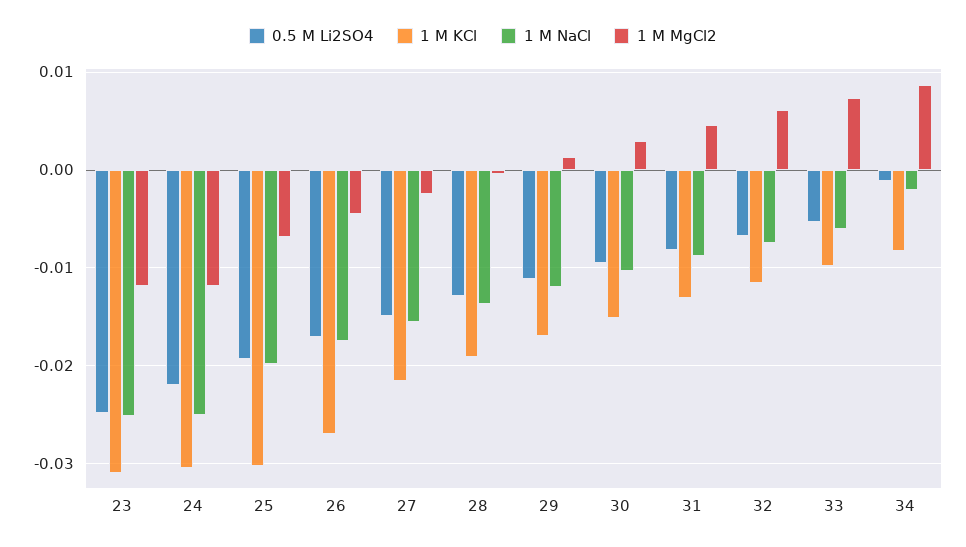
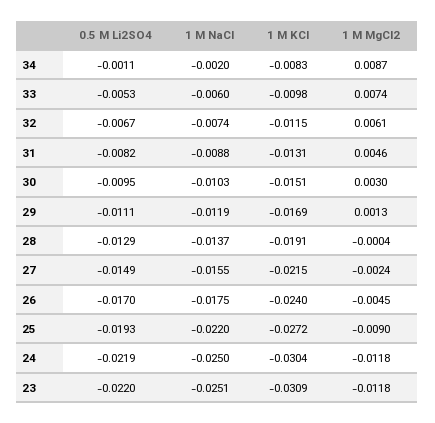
  {
    "0.5 M Li2SO4": {
-     "23": -0.025,
+     "23": -0.022,
      "24": -0.0219,
      "25": -0.0193,
      "26": -0.017,
      "27": -0.0149,
      "28": -0.0129,
      "29": -0.0111,
      "30": -0.0095,
      "31": -0.0082,
      "32": -0.0067,
      "33": -0.0053,
      "34": -0.0011
    },
    "1 M KCl": {
      "23": -0.0309,
      "24": -0.0304,
-     "25": -0.03,
+     "25": -0.0272,
-     "26": -0.027,
+     "26": -0.024,
      "27": -0.0215,
      "28": -0.0191,
      "29": -0.0169,
      "30": -0.0151,
      "31": -0.0131,
      "32": -0.0115,
      "33": -0.0098,
      "34": -0.0083
    },
    "1 M NaCl": {
      "23": -0.0251,
      "24": -0.025,
-     "25": -0.02,
+     "25": -0.022,
      "26": -0.0175,
      "27": -0.0155,
      "28": -0.0137,
      "29": -0.0119,
      "30": -0.0103,
      "31": -0.0088,
      "32": -0.0074,
      "33": -0.006,
      "34": -0.002
    },
    "1 M MgCl2": {
      "23": -0.0118,
      "24": -0.0118,
-     "25": -0.007,
+     "25": -0.009,
      "26": -0.0045,
      "27": -0.0024,
      "28": -0.0004,
      "29": 0.0013,
      "30": 0.003,
      "31": 0.0046,
      "32": 0.0061,
      "33": 0.0074,
      "34": 0.0087
    }
  }

